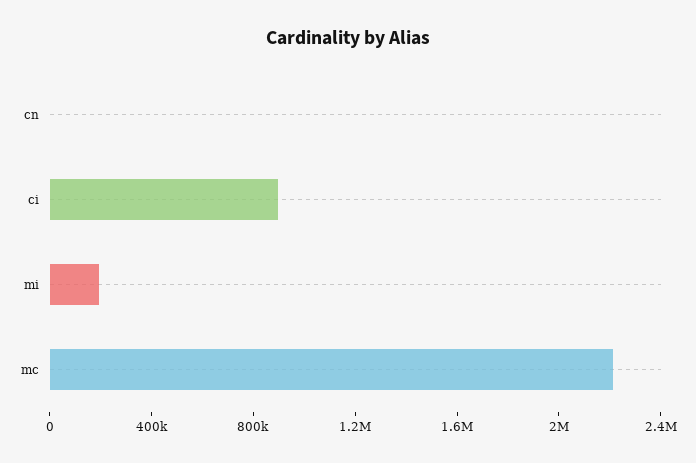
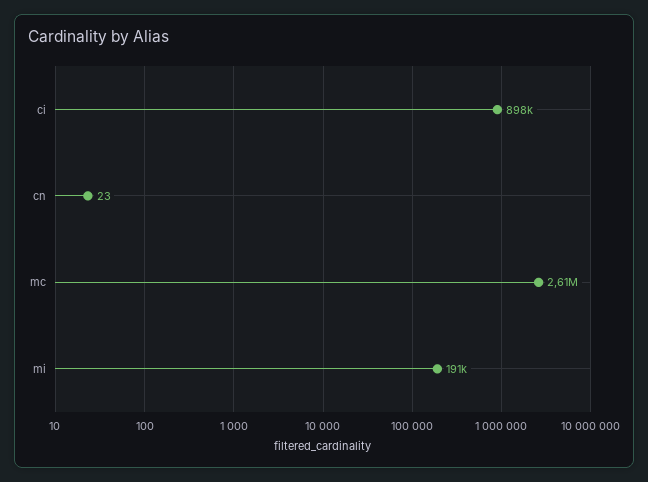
  {
    "cn": 23,
    "ci": 898000,
    "mi": 191000,
-   "mc": 2200000
+   "mc": 2610000
  }

